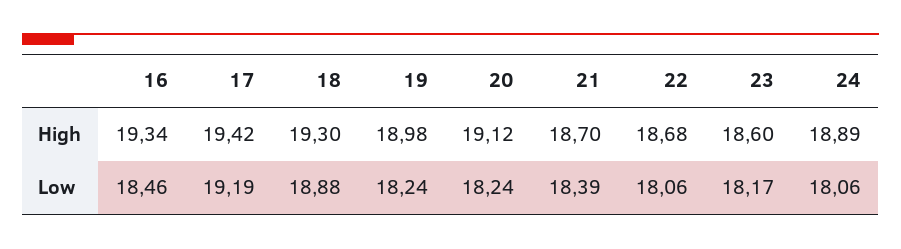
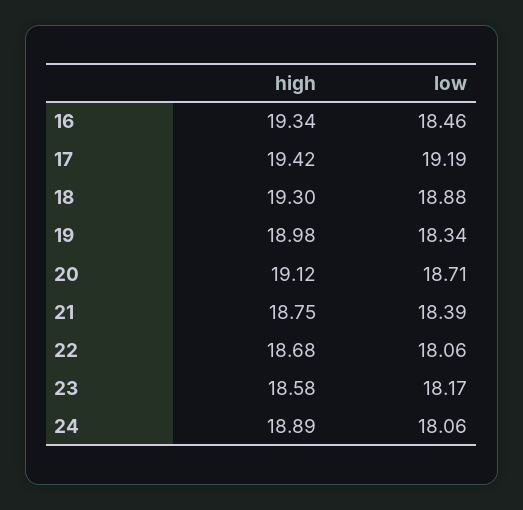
  {
    "16": {
      "High": 19.34,
      "Low": 18.46
    },
    "17": {
      "High": 19.42,
      "Low": 19.19
    },
    "18": {
      "High": 19.3,
      "Low": 18.88
    },
    "19": {
      "High": 18.98,
-     "Low": 18.24
+     "Low": 18.34
    },
    "20": {
      "High": 19.12,
-     "Low": 18.24
+     "Low": 18.71
    },
    "21": {
-     "High": 18.7,
+     "High": 18.75,
      "Low": 18.39
    },
    "22": {
      "High": 18.68,
      "Low": 18.06
    },
    "23": {
-     "High": 18.6,
+     "High": 18.58,
      "Low": 18.17
    },
    "24": {
      "High": 18.89,
      "Low": 18.06
    }
  }

